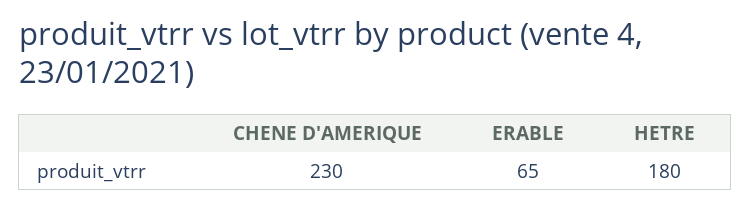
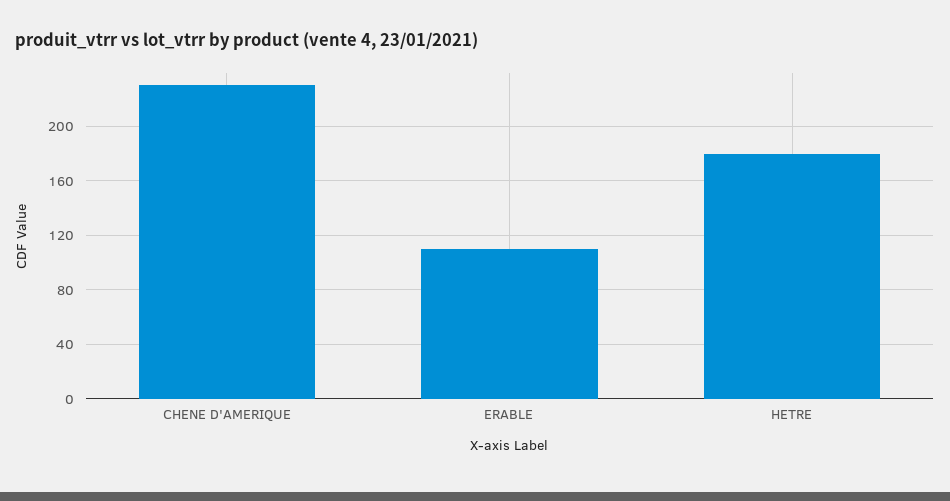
  {
    "CHENE D'AMERIQUE": 230,
-   "ERABLE": 65,
+   "ERABLE": 110,
    "HETRE": 180
  }

